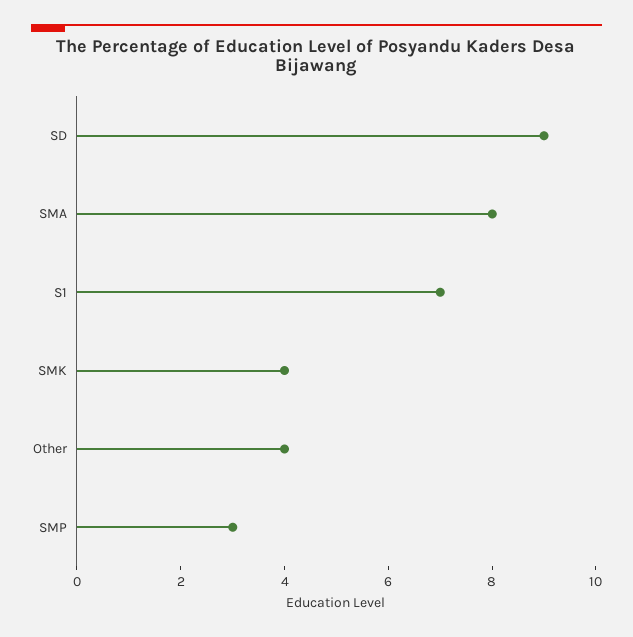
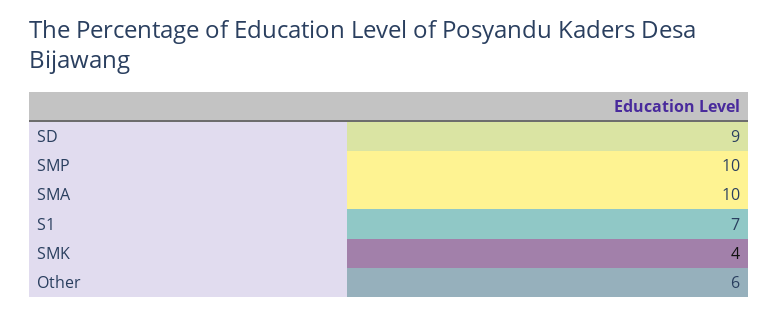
  {
    "SD": 9,
-   "SMA": 8,
+   "SMA": 10,
    "S1": 7,
    "SMK": 4,
-   "Other": 4,
+   "Other": 6,
-   "SMP": 3
+   "SMP": 10
  }

